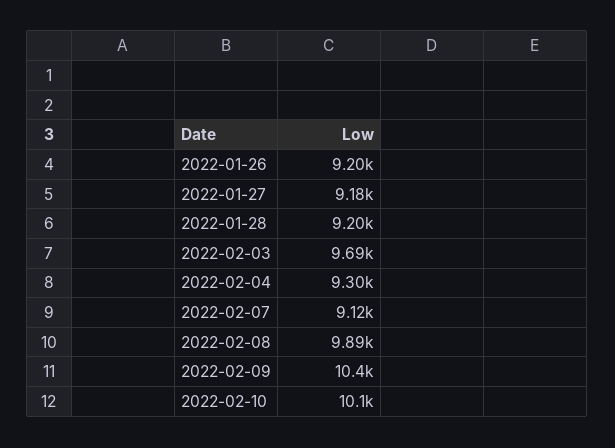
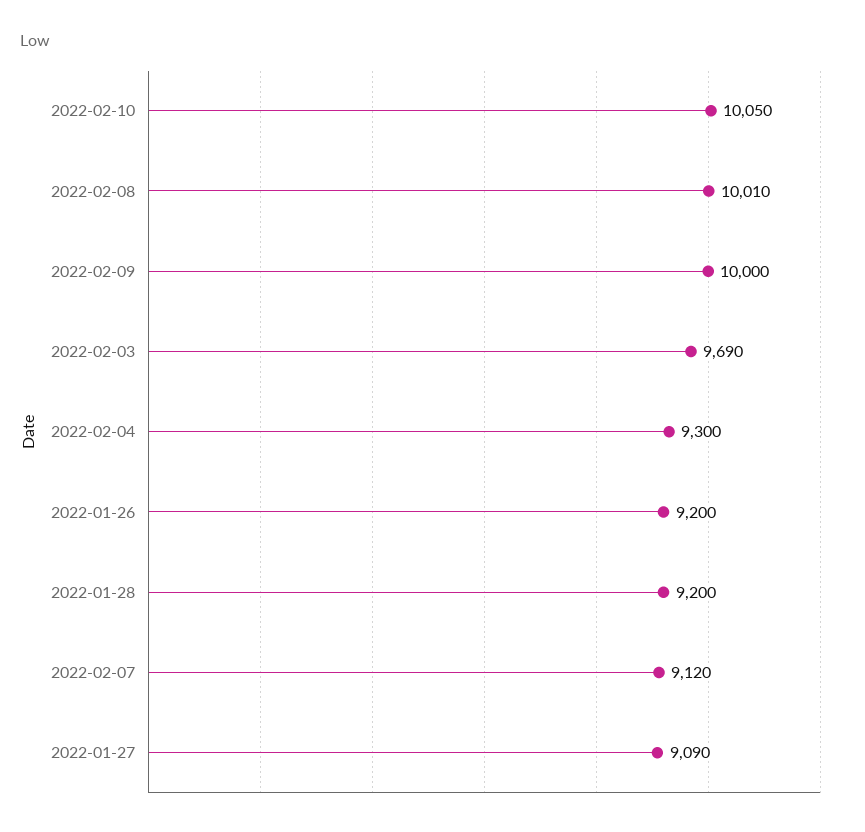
  {
    "2022-01-26": 9200,
-   "2022-01-27": 9180,
+   "2022-01-27": 9090,
    "2022-01-28": 9200,
    "2022-02-03": 9690,
    "2022-02-04": 9300,
    "2022-02-07": 9120,
-   "2022-02-08": 9890,
+   "2022-02-08": 10010,
-   "2022-02-09": 10400,
+   "2022-02-09": 10000,
    "2022-02-10": 10050
  }

